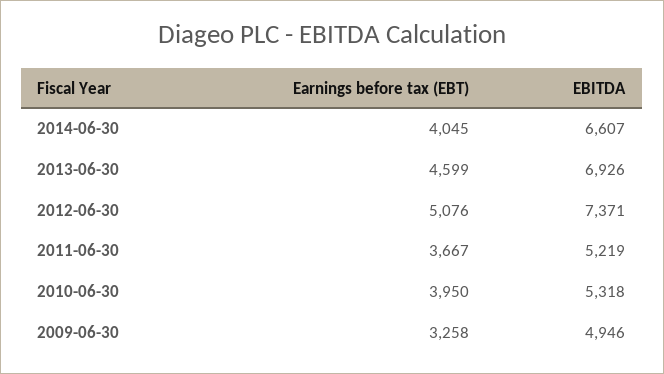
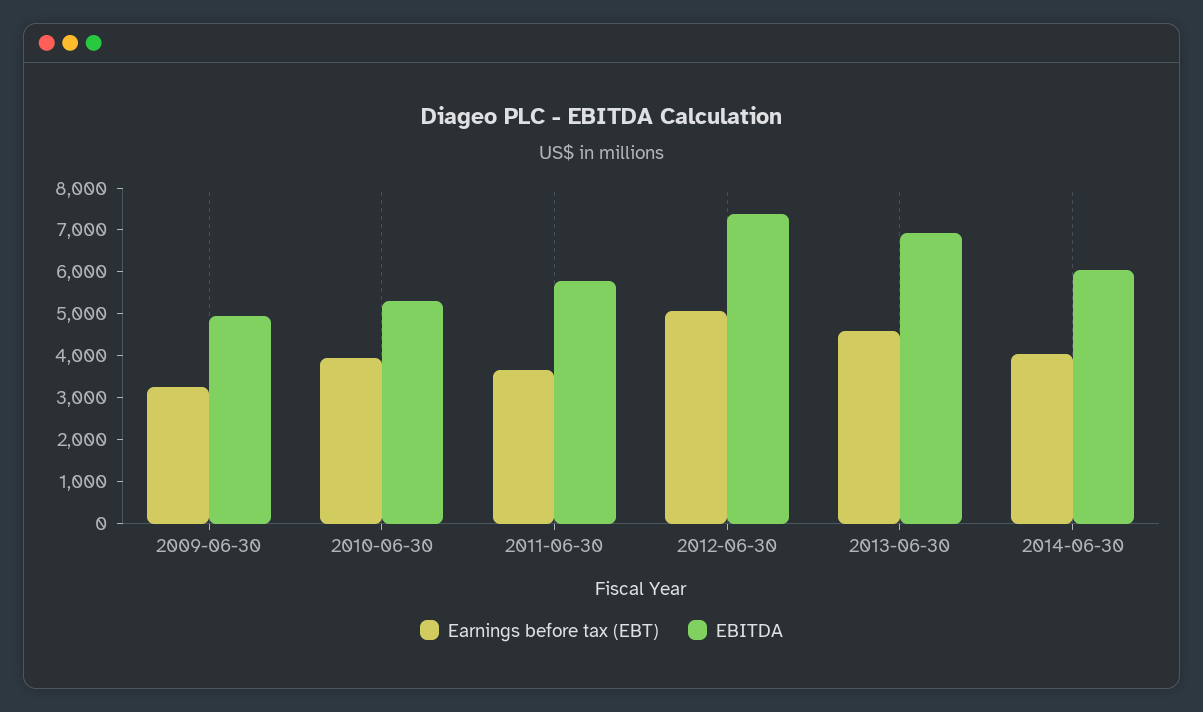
  {
    "Earnings before tax (EBT)": {
      "2014-06-30": 4045,
      "2013-06-30": 4599,
      "2012-06-30": 5076,
      "2011-06-30": 3667,
      "2010-06-30": 3950,
      "2009-06-30": 3258
    },
    "EBITDA": {
-     "2014-06-30": 6607,
+     "2014-06-30": 6000,
      "2013-06-30": 6926,
      "2012-06-30": 7371,
-     "2011-06-30": 5219,
+     "2011-06-30": 5800,
      "2010-06-30": 5318,
      "2009-06-30": 4946
    }
  }

